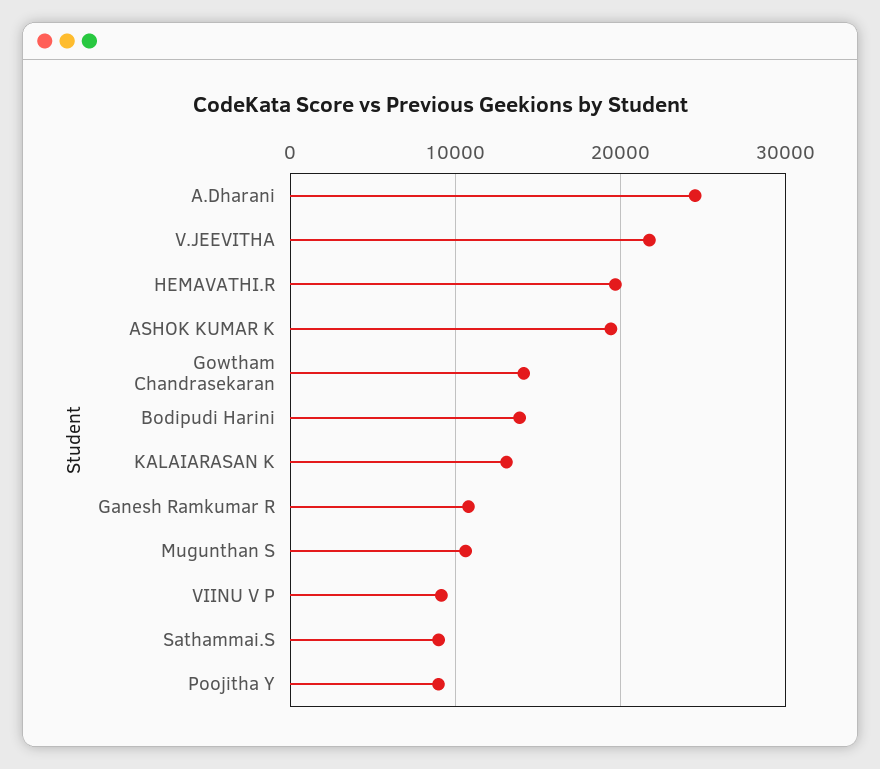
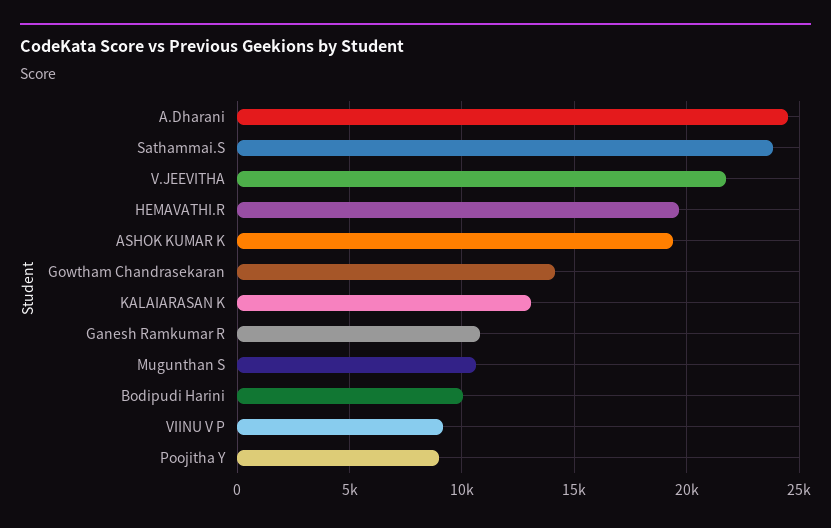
  {
    "A.Dharani": 24500,
    "V.JEEVITHA": 21500,
    "HEMAVATHI.R": 19500,
    "ASHOK KUMAR K": 19500,
    "Gowtham Chandrasekaran": 14000,
-   "Bodipudi Harini": 14000,
+   "Bodipudi Harini": 10000,
    "KALAIARASAN K": 13000,
    "Ganesh Ramkumar R": 11000,
    "Mugunthan S": 10500,
    "VIINU V P": 9000,
-   "Sathammai.S": 9000,
+   "Sathammai.S": 24000,
    "Poojitha Y": 9000
  }

